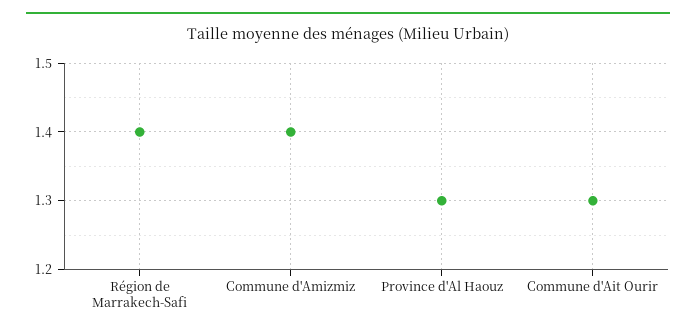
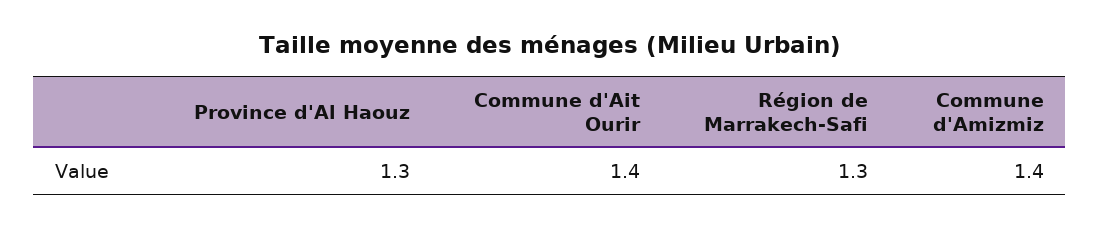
  {
-   "Région de Marrakech-Safi": 1.4,
+   "Région de Marrakech-Safi": 1.3,
    "Commune d'Amizmiz": 1.4,
    "Province d'Al Haouz": 1.3,
-   "Commune d'Ait Ourir": 1.3
+   "Commune d'Ait Ourir": 1.4
  }

